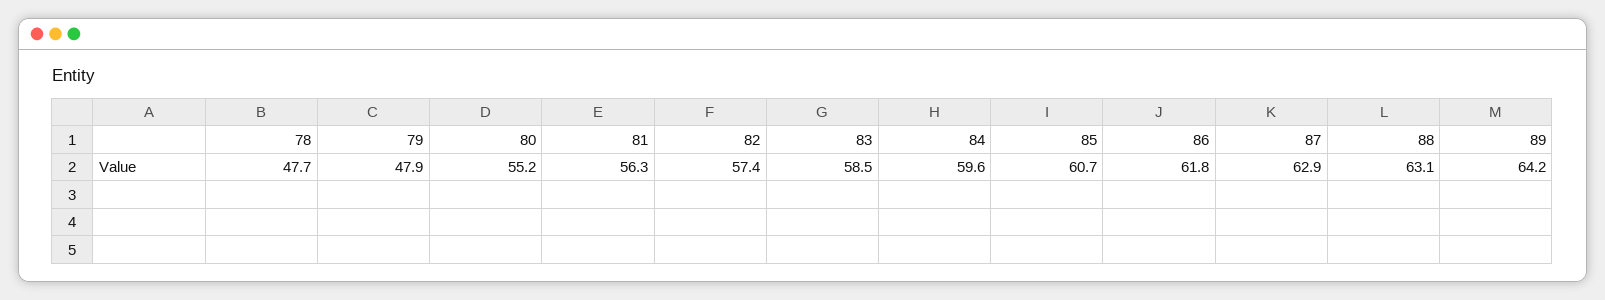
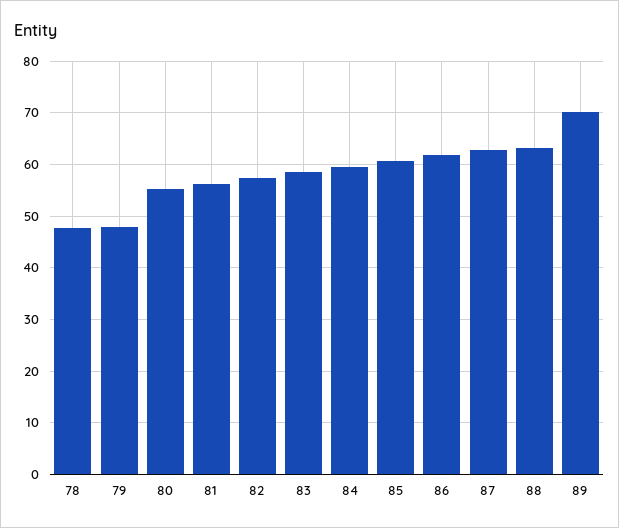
  {
    "78": 47.7,
    "79": 47.9,
    "80": 55.2,
    "81": 56.3,
    "82": 57.4,
    "83": 58.5,
    "84": 59.6,
    "85": 60.7,
    "86": 61.8,
    "87": 62.9,
    "88": 63.1,
-   "89": 64.2
+   "89": 70
  }

